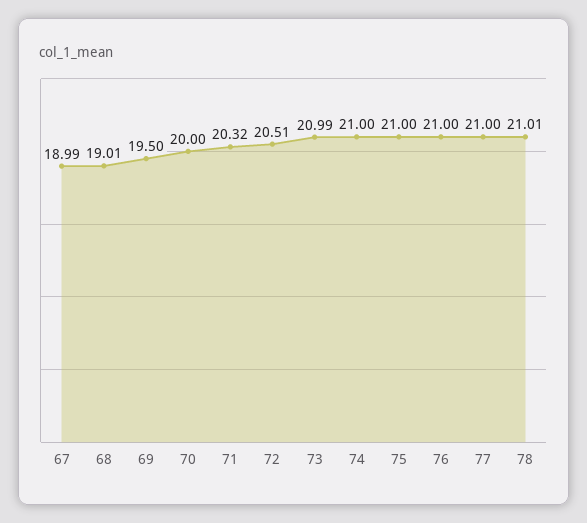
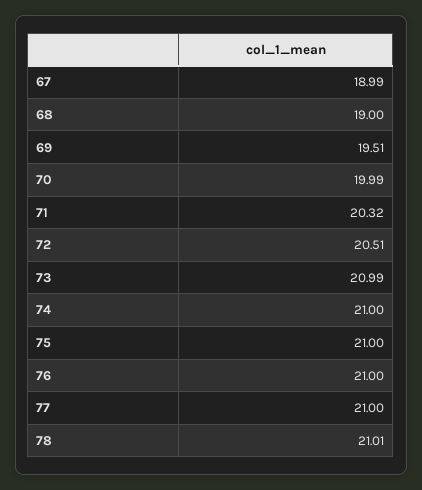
  {
    "67": 18.99,
-   "68": 19.01,
+   "68": 19,
-   "69": 19.5,
+   "69": 19.51,
-   "70": 20,
+   "70": 19.99,
    "71": 20.32,
    "72": 20.51,
    "73": 20.99,
    "74": 21,
    "75": 21,
    "76": 21,
    "77": 21,
    "78": 21.01
  }

